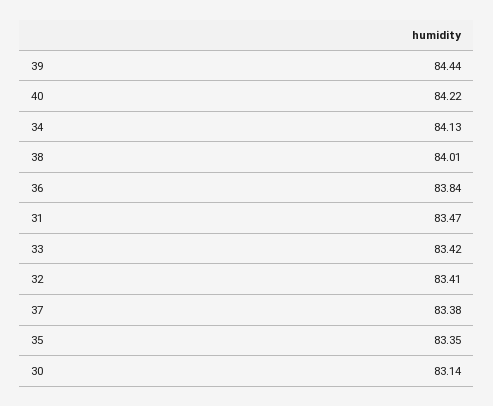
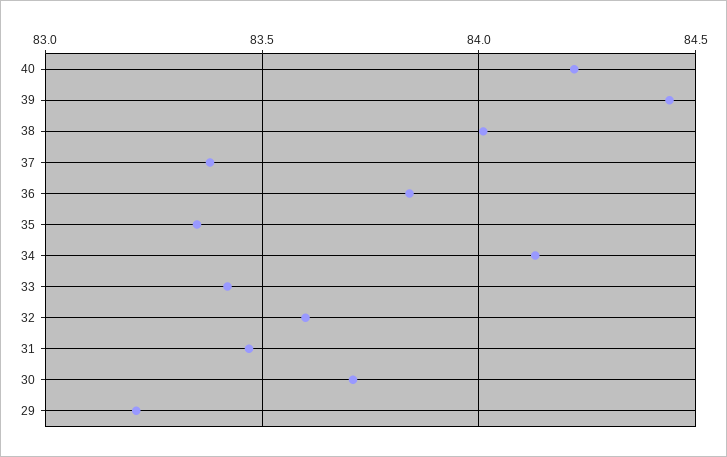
  {
    "39": 84.44,
    "40": 84.22,
    "34": 84.13,
    "38": 84.01,
    "36": 83.84,
    "31": 83.47,
    "33": 83.42,
-   "32": 83.41,
+   "32": 83.6,
    "37": 83.38,
    "35": 83.35,
-   "30": 83.14
+   "30": 83.7,
+   "29": 83.2
  }

